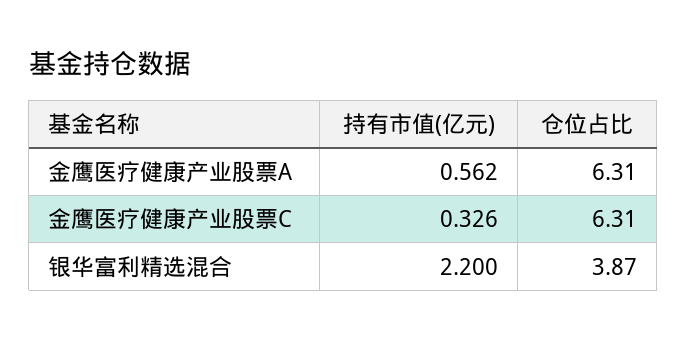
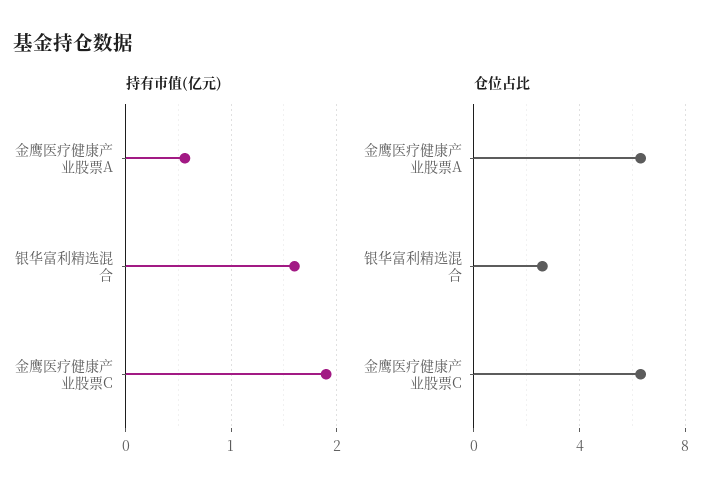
  {
    "持有市值(亿元)": {
      "金鹰医疗健康产业股票A": 0.562,
-     "金鹰医疗健康产业股票C": 0.326,
+     "金鹰医疗健康产业股票C": 1.9,
-     "银华富利精选混合": 2.2
+     "银华富利精选混合": 1.6
    },
    "仓位占比": {
      "金鹰医疗健康产业股票A": 6.31,
      "金鹰医疗健康产业股票C": 6.31,
-     "银华富利精选混合": 3.87
+     "银华富利精选混合": 2.5
    }
  }

